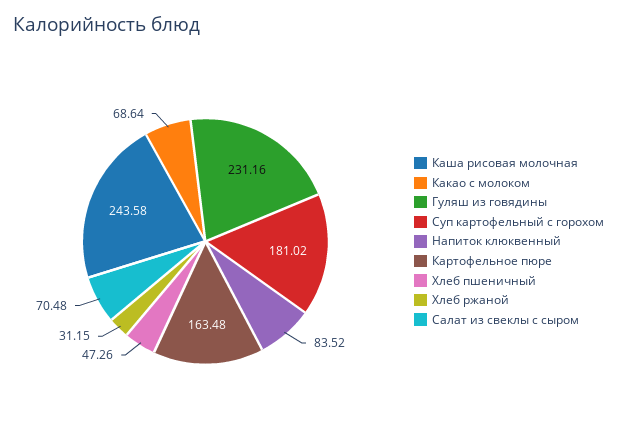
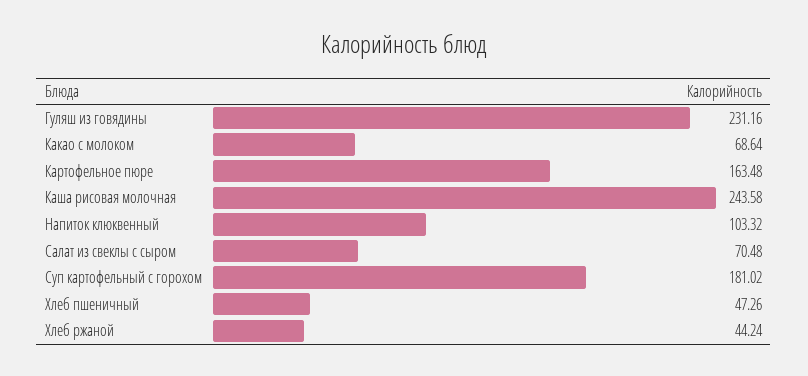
  {
    "Каша рисовая молочная": 243.58,
    "Какао с молоком": 68.64,
    "Гуляш из говядины": 231.16,
    "Суп картофельный с горохом": 181.02,
-   "Напиток клюквенный": 83.52,
+   "Напиток клюквенный": 103.32,
    "Картофельное пюре": 163.48,
    "Хлеб пшеничный": 47.26,
-   "Хлеб ржаной": 31.15,
+   "Хлеб ржаной": 44.24,
    "Салат из свеклы с сыром": 70.48
  }

